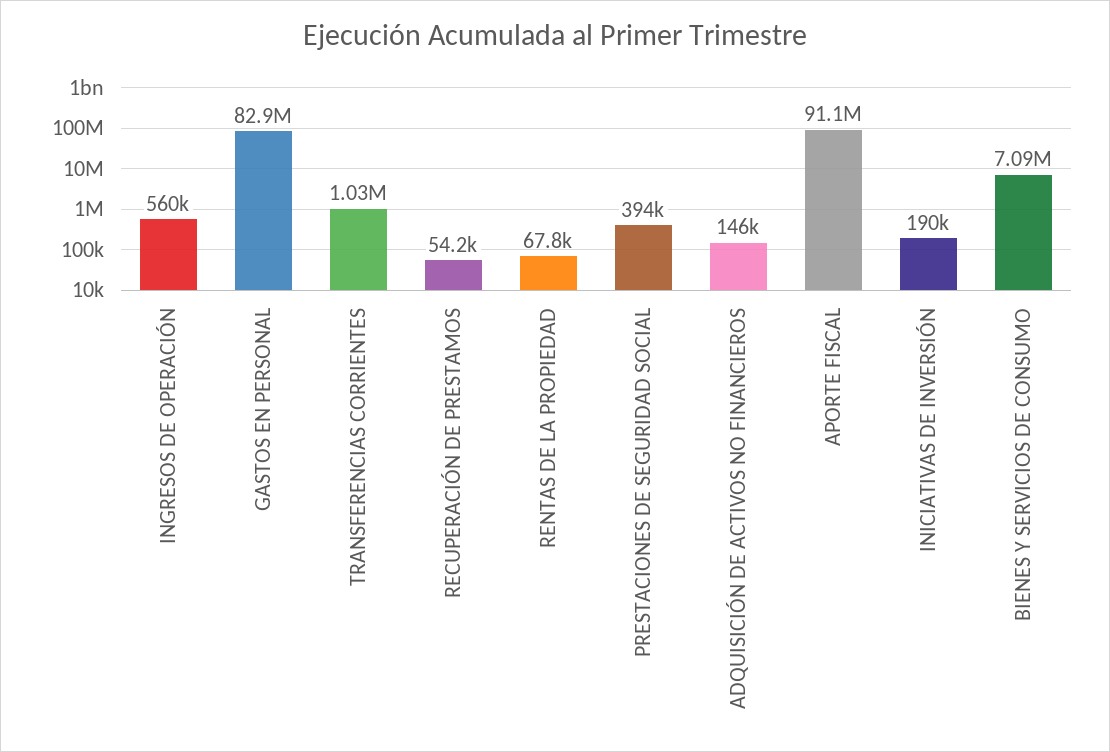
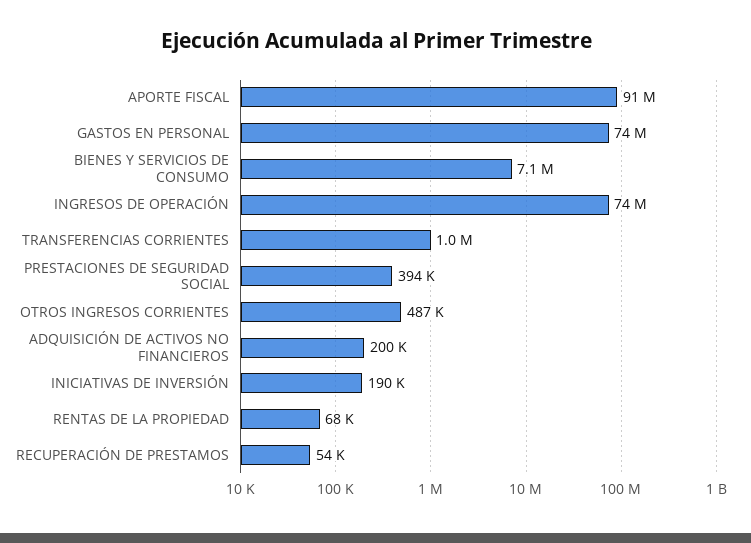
  {
-   "INGRESOS DE OPERACIÓN": 560000,
+   "INGRESOS DE OPERACIÓN": 74000000,
-   "GASTOS EN PERSONAL": 82900000,
+   "GASTOS EN PERSONAL": 74000000,
    "TRANSFERENCIAS CORRIENTES": 1030000,
    "RECUPERACIÓN DE PRESTAMOS": 54200,
    "RENTAS DE LA PROPIEDAD": 67800,
    "PRESTACIONES DE SEGURIDAD SOCIAL": 394000,
-   "ADQUISICIÓN DE ACTIVOS NO FINANCIEROS": 146000,
+   "ADQUISICIÓN DE ACTIVOS NO FINANCIEROS": 200000,
    "APORTE FISCAL": 91100000,
    "INICIATIVAS DE INVERSIÓN": 190000,
-   "BIENES Y SERVICIOS DE CONSUMO": 7090000
+   "BIENES Y SERVICIOS DE CONSUMO": 7090000,
+   "OTROS INGRESOS CORRIENTES": 487000
  }

